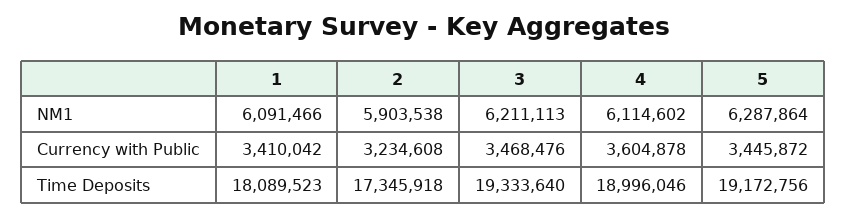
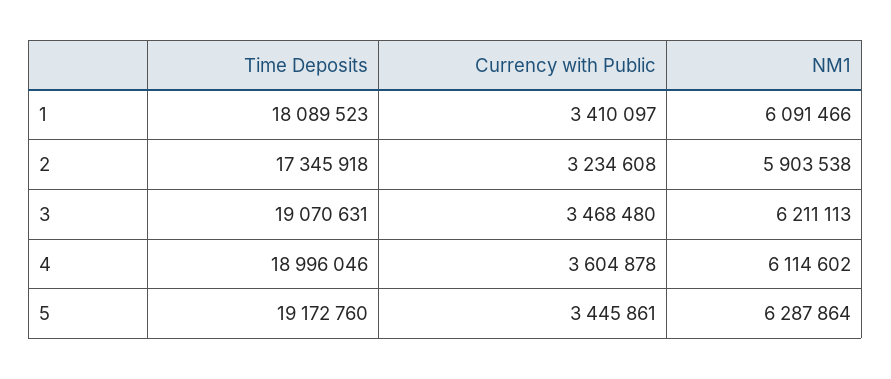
  {
    "1": {
      "NM1": 6091466,
-     "Currency with Public": 3410042,
+     "Currency with Public": 3410097,
      "Time Deposits": 18089523
    },
    "2": {
      "NM1": 5903538,
      "Currency with Public": 3234608,
      "Time Deposits": 17345918
    },
    "3": {
      "NM1": 6211113,
-     "Currency with Public": 3468476,
+     "Currency with Public": 3468480,
-     "Time Deposits": 19333640
+     "Time Deposits": 19070631
    },
    "4": {
      "NM1": 6114602,
      "Currency with Public": 3604878,
      "Time Deposits": 18996046
    },
    "5": {
      "NM1": 6287864,
-     "Currency with Public": 3445872,
+     "Currency with Public": 3445861,
-     "Time Deposits": 19172756
+     "Time Deposits": 19172760
    }
  }

